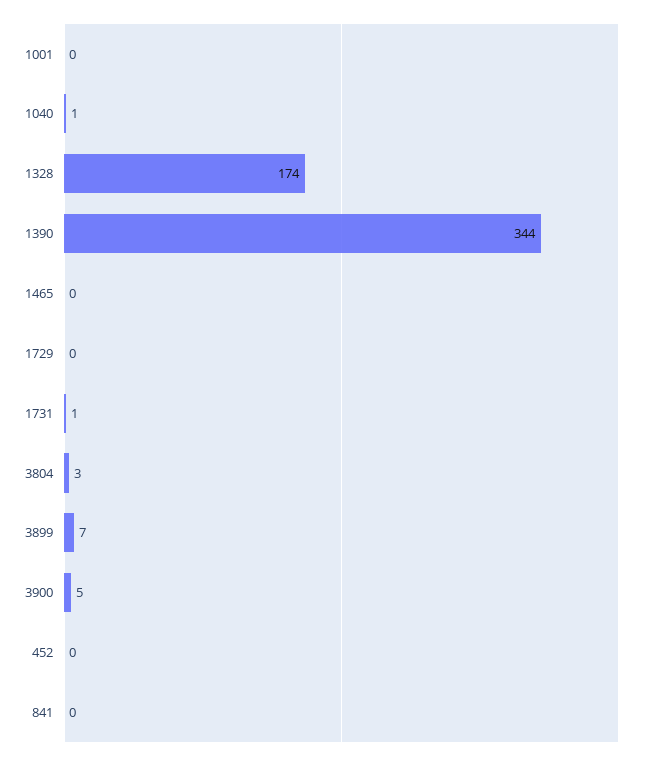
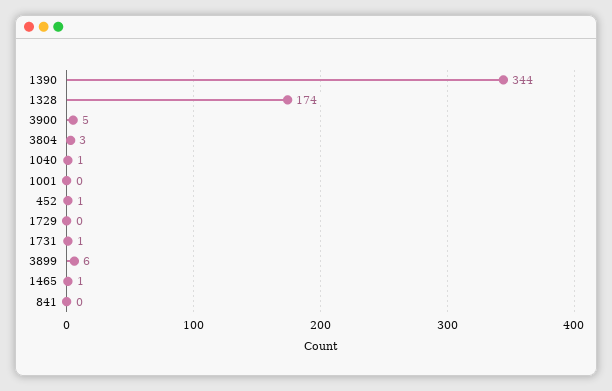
  {
    "1001": 0,
    "1040": 1,
    "1328": 174,
    "1390": 344,
-   "1465": 0,
+   "1465": 1,
    "1729": 0,
    "1731": 1,
    "3804": 3,
-   "3899": 7,
+   "3899": 6,
    "3900": 5,
-   "452": 0,
+   "452": 1,
    "841": 0
  }

